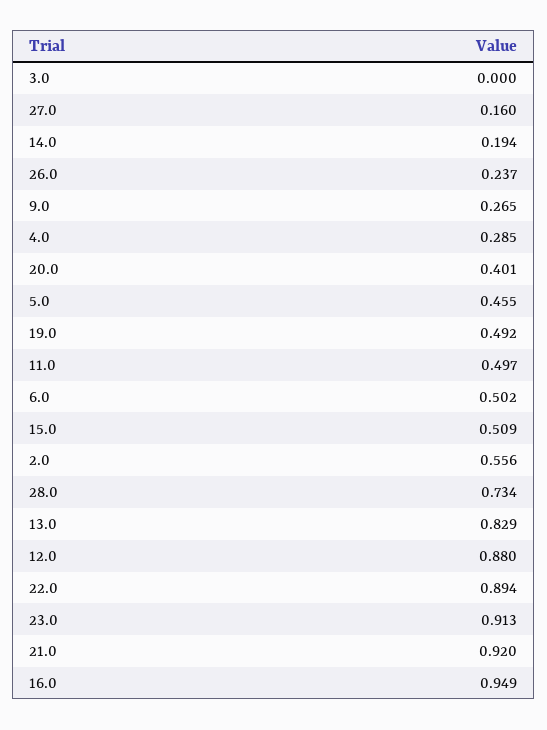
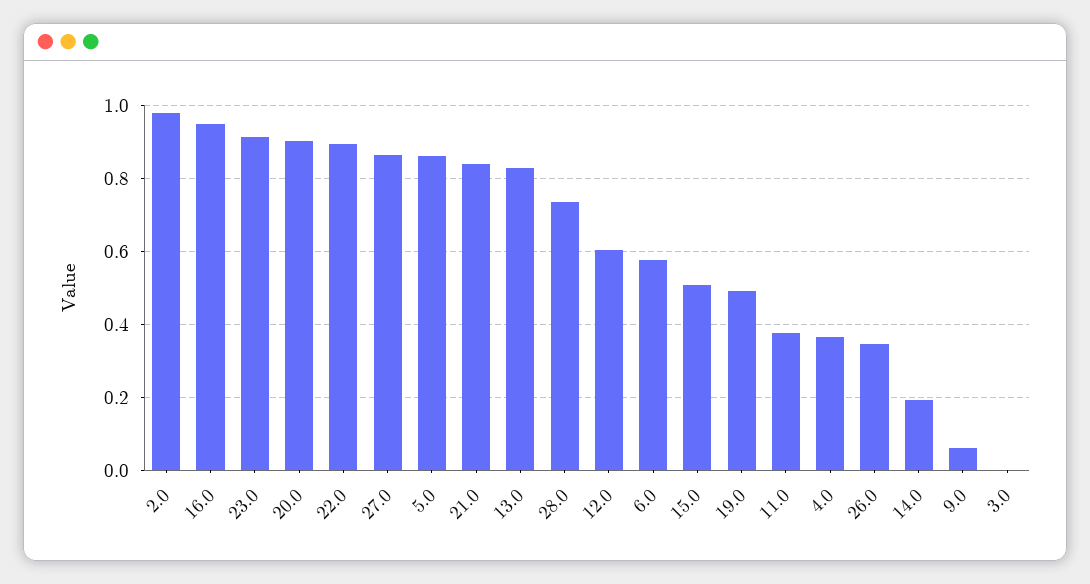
  {
    "3.0": 0,
-   "27.0": 0.16,
+   "27.0": 0.86,
    "14.0": 0.194,
-   "26.0": 0.237,
+   "26.0": 0.34,
-   "9.0": 0.265,
+   "9.0": 0.06,
-   "4.0": 0.285,
+   "4.0": 0.36,
-   "20.0": 0.401,
+   "20.0": 0.9,
-   "5.0": 0.455,
+   "5.0": 0.86,
    "19.0": 0.492,
-   "11.0": 0.497,
+   "11.0": 0.38,
-   "6.0": 0.502,
+   "6.0": 0.58,
    "15.0": 0.509,
-   "2.0": 0.556,
+   "2.0": 0.98,
    "28.0": 0.734,
    "13.0": 0.829,
-   "12.0": 0.88,
+   "12.0": 0.6,
    "22.0": 0.894,
    "23.0": 0.913,
-   "21.0": 0.92,
+   "21.0": 0.84,
    "16.0": 0.949
  }

